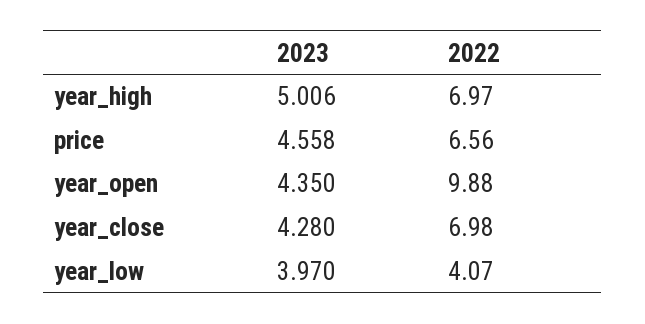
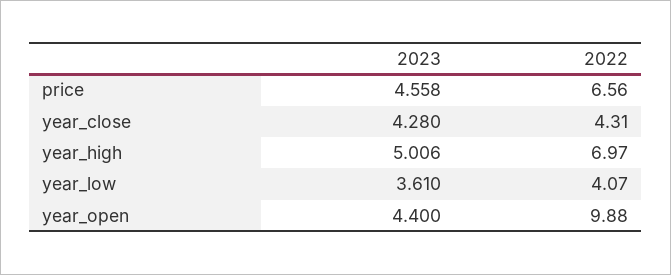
  {
    "2023": {
      "year_high": 5.006,
      "price": 4.558,
-     "year_open": 4.35,
+     "year_open": 4.4,
      "year_close": 4.28,
-     "year_low": 3.97
+     "year_low": 3.61
    },
    "2022": {
      "year_high": 6.97,
      "price": 6.56,
      "year_open": 9.88,
-     "year_close": 6.98,
+     "year_close": 4.31,
      "year_low": 4.07
    }
  }

